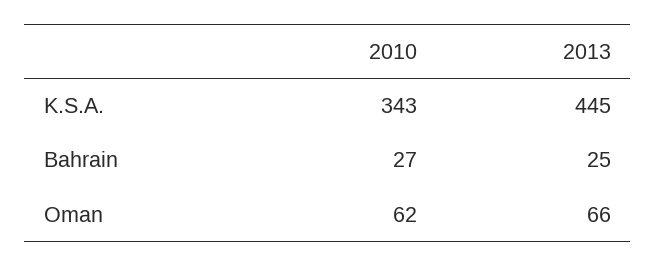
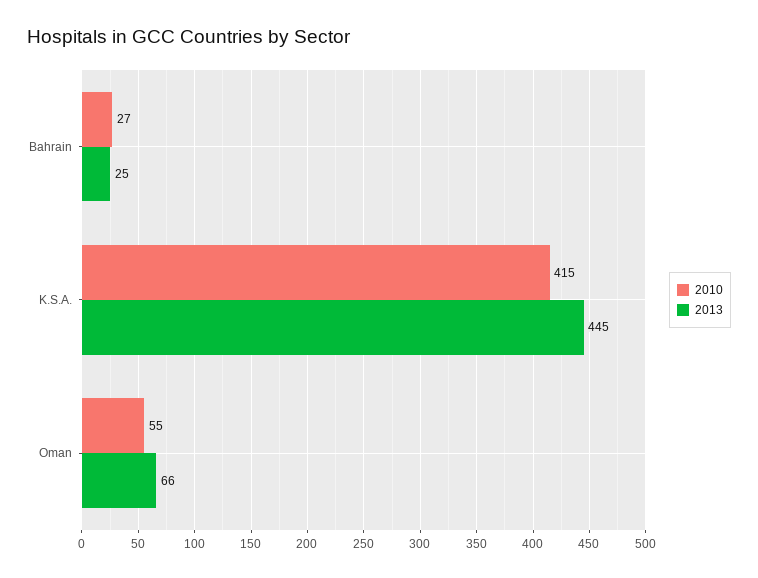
  {
    "2010": {
-     "K.S.A.": 343,
+     "K.S.A.": 415,
      "Bahrain": 27,
-     "Oman": 62
+     "Oman": 55
    },
    "2013": {
      "K.S.A.": 445,
      "Bahrain": 25,
      "Oman": 66
    }
  }

